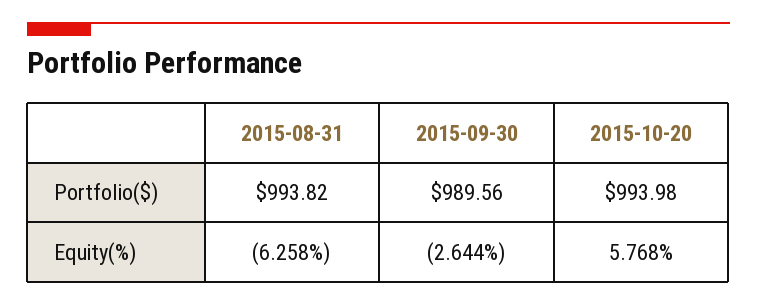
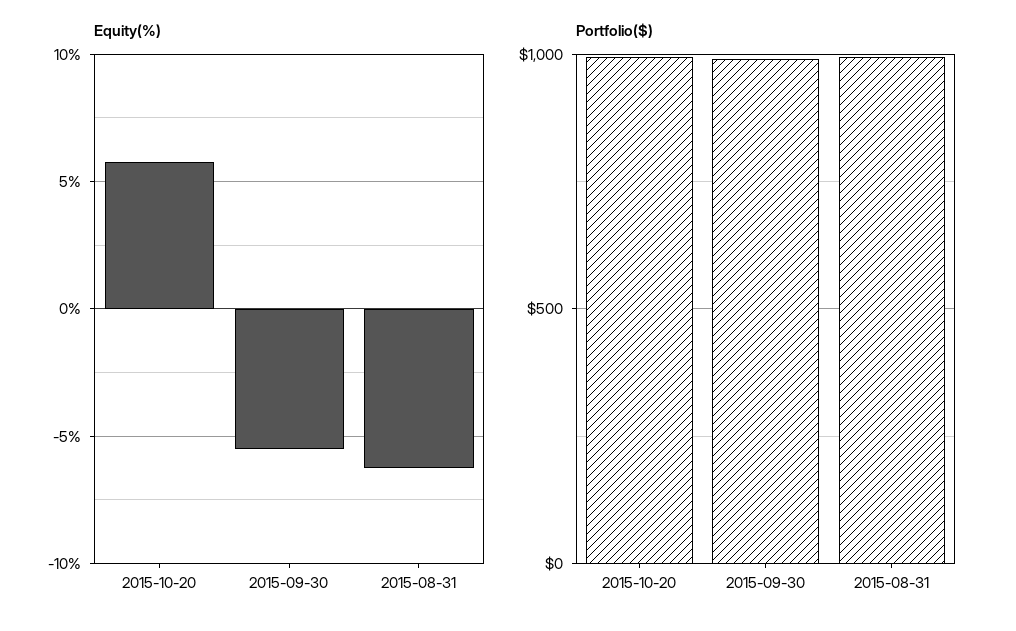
  {
    "Portfolio($)": {
      "2015-08-31": 993.82,
      "2015-09-30": 989.56,
      "2015-10-20": 993.98
    },
    "Equity(%)": {
      "2015-08-31": -6.258,
-     "2015-09-30": -2.644,
+     "2015-09-30": -5.5,
      "2015-10-20": 5.768
    }
  }

